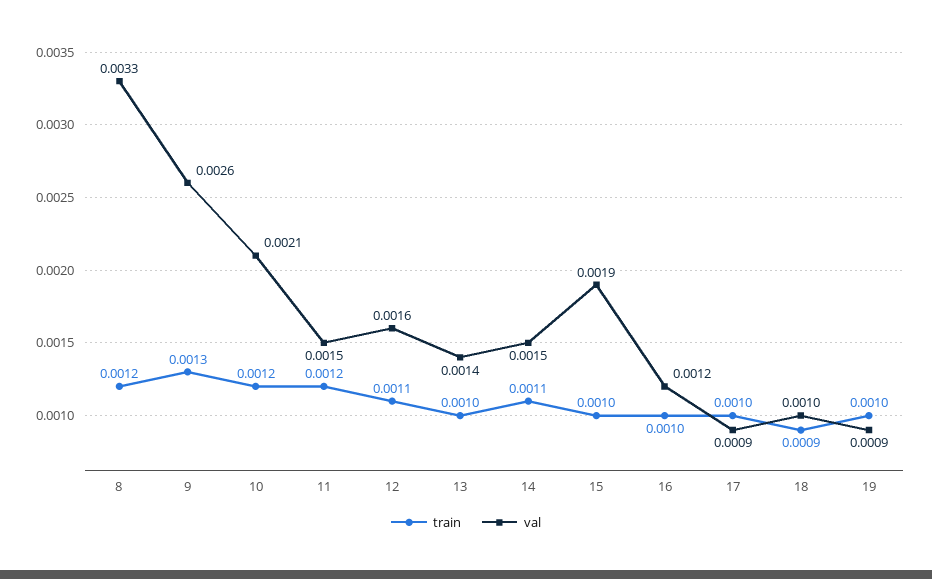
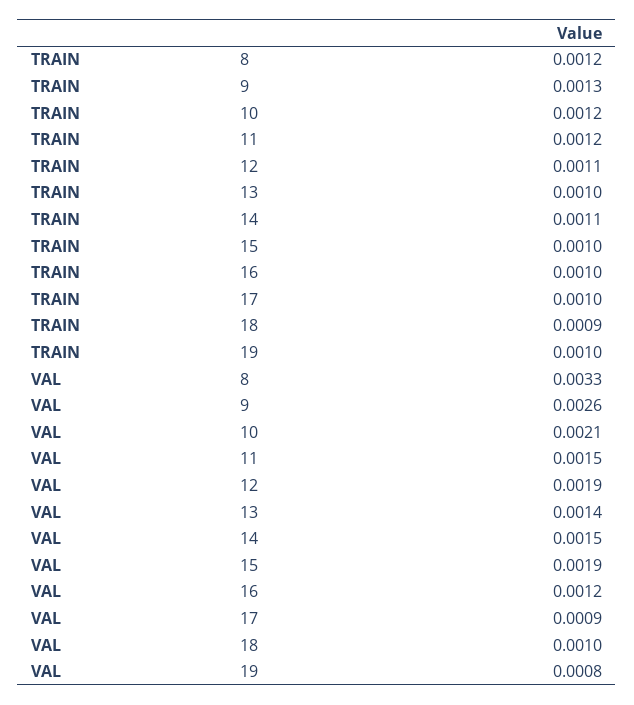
  {
    "train": {
      "8": 0.0012,
      "9": 0.0013,
      "10": 0.0012,
      "11": 0.0012,
      "12": 0.0011,
      "13": 0.001,
      "14": 0.0011,
      "15": 0.001,
      "16": 0.001,
      "17": 0.001,
      "18": 0.0009,
      "19": 0.001
    },
    "val": {
      "8": 0.0033,
      "9": 0.0026,
      "10": 0.0021,
      "11": 0.0015,
-     "12": 0.0016,
+     "12": 0.0019,
      "13": 0.0014,
      "14": 0.0015,
      "15": 0.0019,
      "16": 0.0012,
      "17": 0.0009,
      "18": 0.001,
-     "19": 0.0009
+     "19": 0.0008
    }
  }

